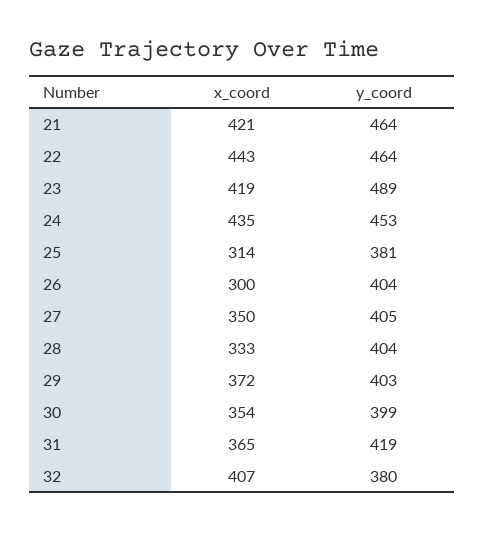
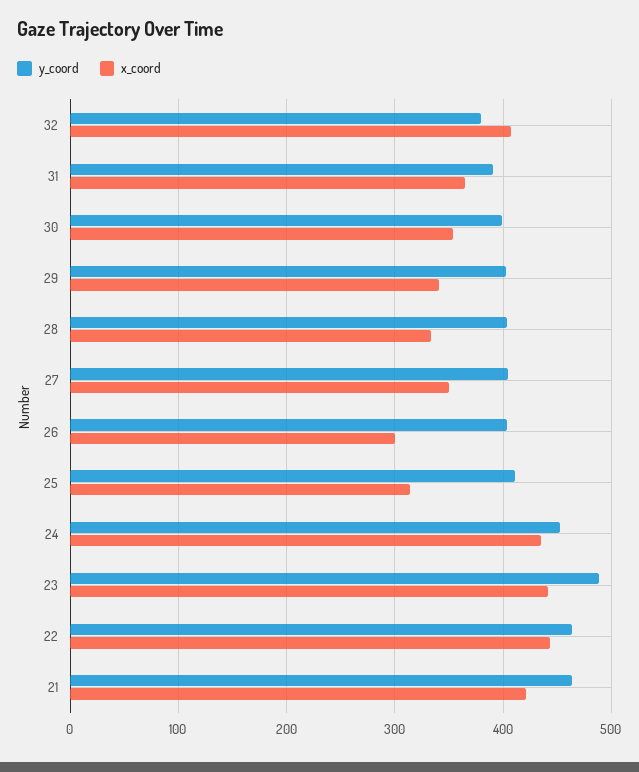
  {
    "x_coord": {
      "21": 421,
      "22": 443,
-     "23": 419,
+     "23": 440,
      "24": 435,
      "25": 314,
      "26": 300,
      "27": 350,
      "28": 333,
-     "29": 372,
+     "29": 340,
      "30": 354,
      "31": 365,
      "32": 407
    },
    "y_coord": {
      "21": 464,
      "22": 464,
      "23": 489,
      "24": 453,
-     "25": 381,
+     "25": 410,
      "26": 404,
      "27": 405,
      "28": 404,
      "29": 403,
      "30": 399,
-     "31": 419,
+     "31": 390,
      "32": 380
    }
  }

